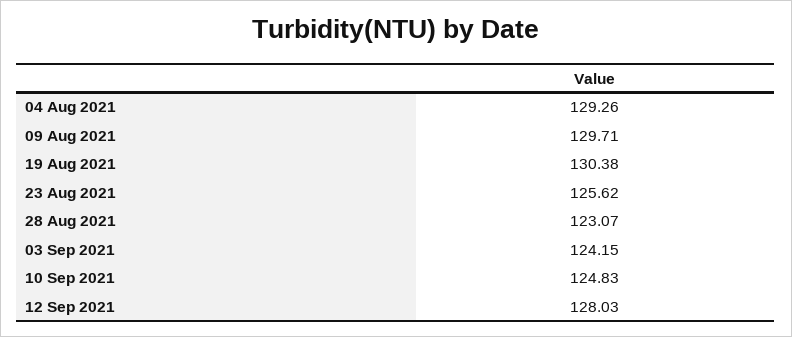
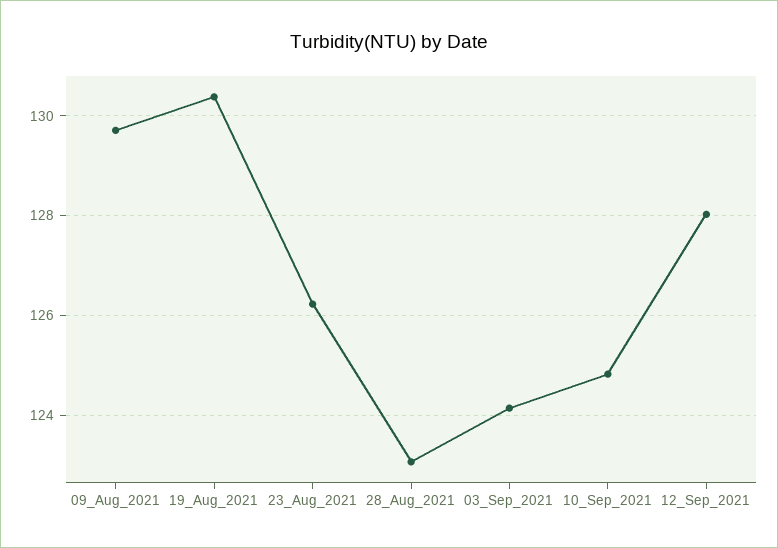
  {
-   "04 Aug 2021": 129.26,
    "09 Aug 2021": 129.71,
    "19 Aug 2021": 130.38,
-   "23 Aug 2021": 125.62,
+   "23 Aug 2021": 126.2,
    "28 Aug 2021": 123.07,
    "03 Sep 2021": 124.15,
    "10 Sep 2021": 124.83,
    "12 Sep 2021": 128.03
  }

